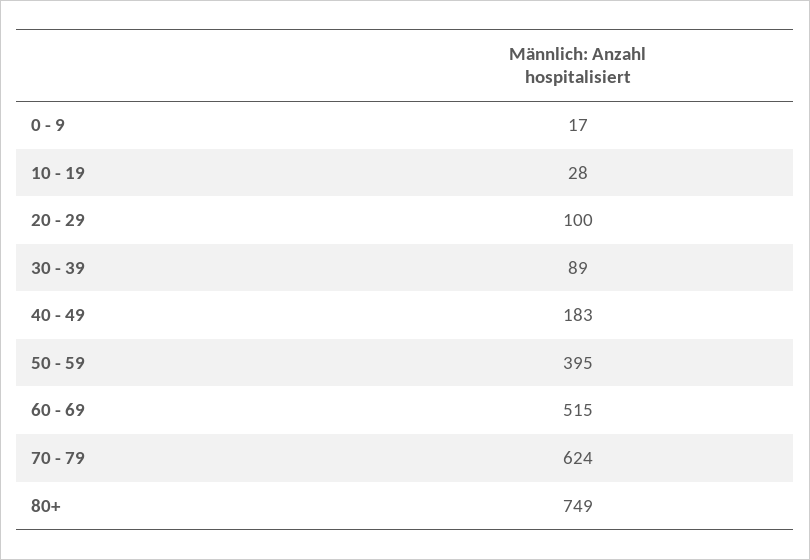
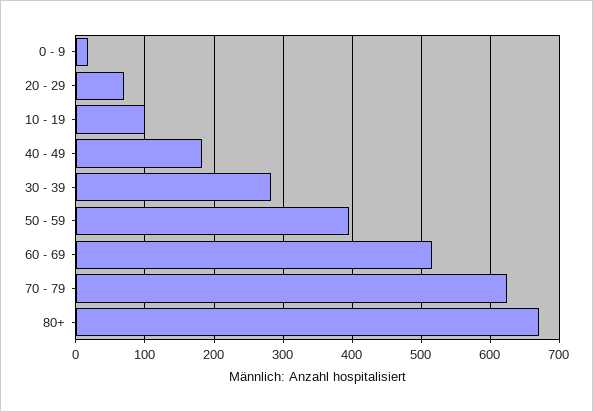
  {
    "0 - 9": 17,
-   "10 - 19": 28,
+   "10 - 19": 100,
-   "20 - 29": 100,
+   "20 - 29": 70,
-   "30 - 39": 89,
+   "30 - 39": 280,
    "40 - 49": 183,
    "50 - 59": 395,
    "60 - 69": 515,
    "70 - 79": 624,
-   "80+": 749
+   "80+": 670
  }

